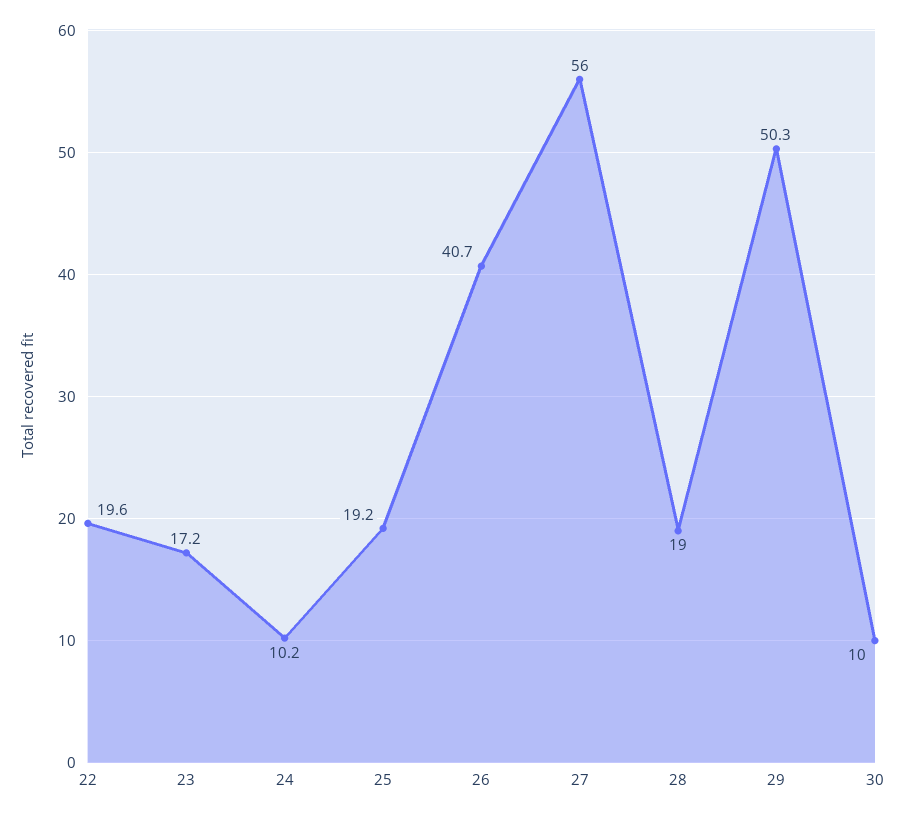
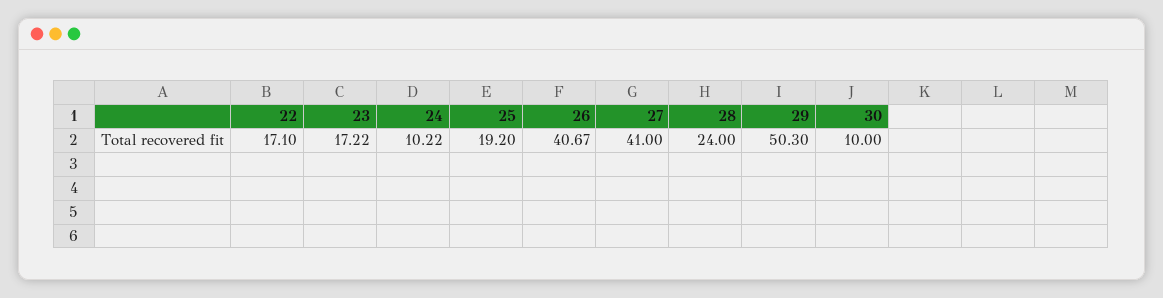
  {
-   "22": 19.6,
+   "22": 17.1,
    "23": 17.22,
    "24": 10.22,
    "25": 19.2,
    "26": 40.67,
-   "27": 56,
+   "27": 41,
-   "28": 19,
+   "28": 24,
    "29": 50.3,
    "30": 10
  }

